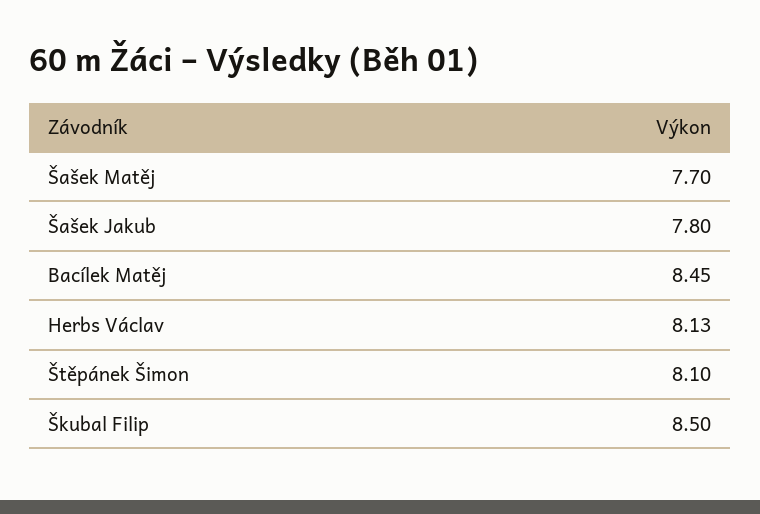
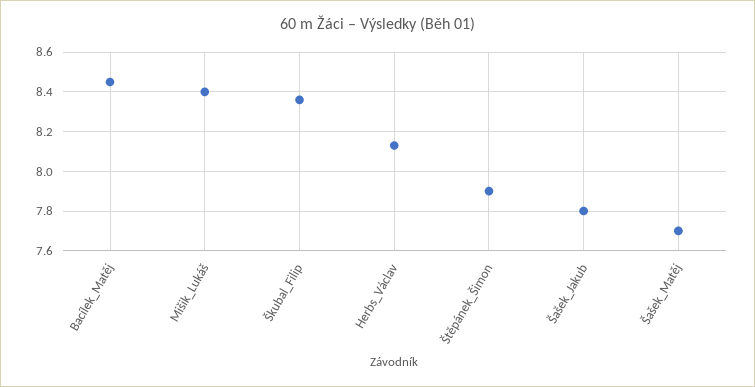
  {
    "Šašek Matěj": 7.7,
    "Šašek Jakub": 7.8,
    "Bacílek Matěj": 8.45,
    "Herbs Václav": 8.13,
-   "Štěpánek Šimon": 8.1,
+   "Štěpánek Šimon": 7.9,
-   "Škubal Filip": 8.5
+   "Škubal Filip": 8.35,
+   "Mišik_Lukáš": 8.4
  }

